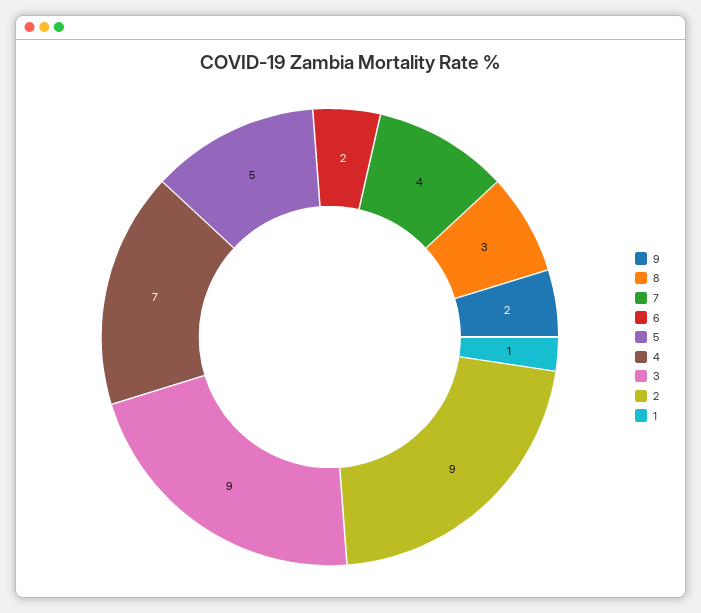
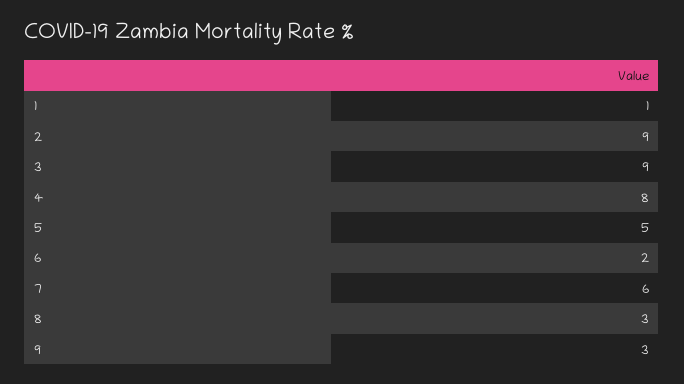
  {
-   "9": 2,
+   "9": 3,
    "8": 3,
-   "7": 4,
+   "7": 6,
    "6": 2,
    "5": 5,
-   "4": 7,
+   "4": 8,
    "3": 9,
    "2": 9,
    "1": 1
  }

